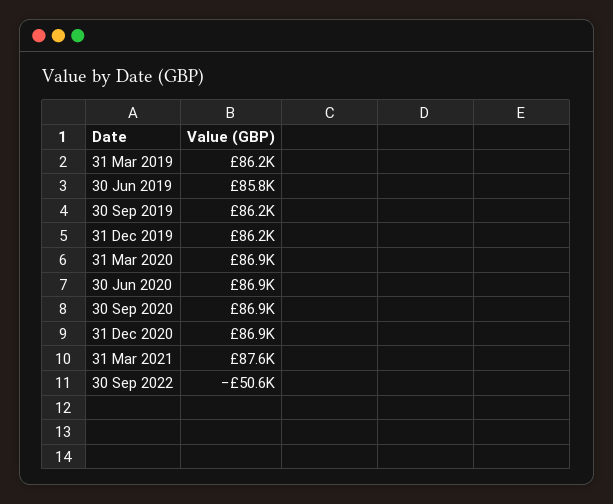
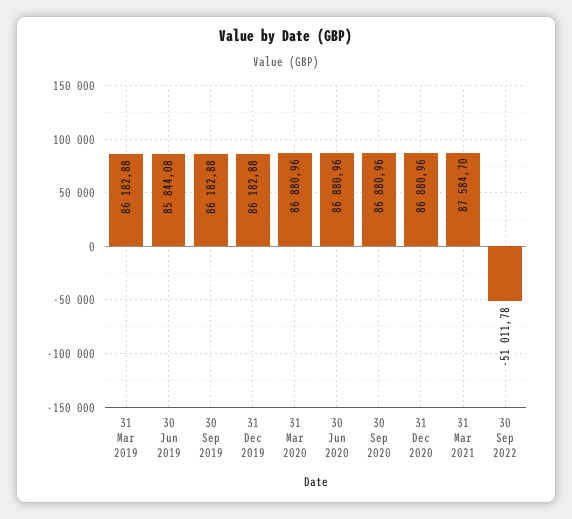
  {
    "31 Mar 2019": 86182.88,
    "30 Jun 2019": 85844.08,
    "30 Sep 2019": 86182.88,
    "31 Dec 2019": 86182.88,
    "31 Mar 2020": 86880.96,
    "30 Jun 2020": 86880.96,
    "30 Sep 2020": 86880.96,
    "31 Dec 2020": 86880.96,
    "31 Mar 2021": 87584.7,
-   "30 Sep 2022": -50600
+   "30 Sep 2022": -51011.78
  }

